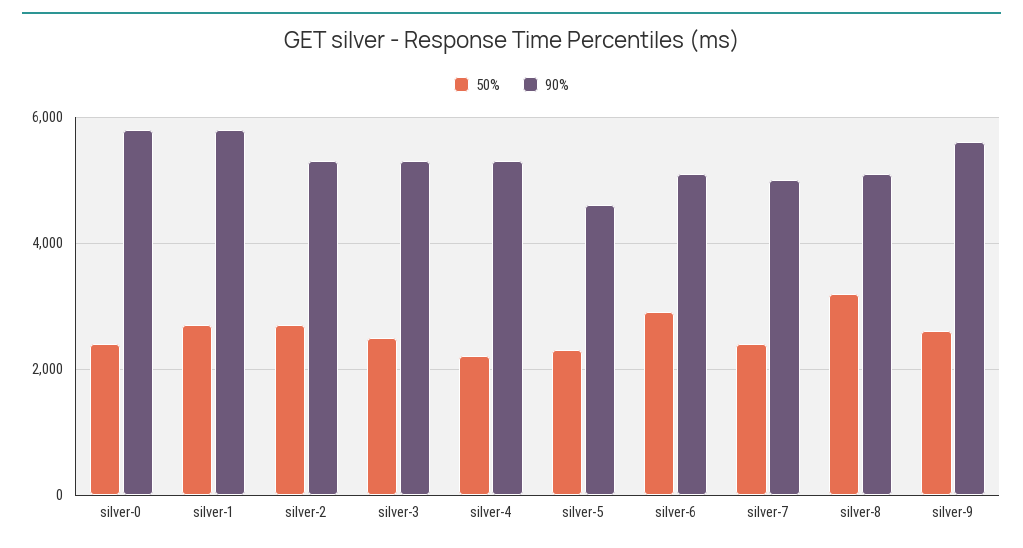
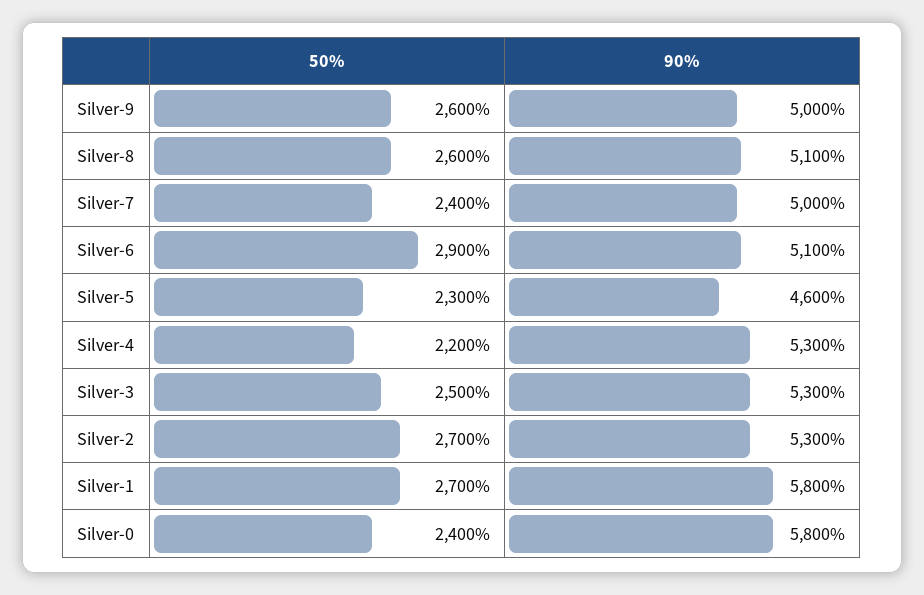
  {
    "50%": {
      "silver-0": 2400,
      "silver-1": 2700,
      "silver-2": 2700,
      "silver-3": 2500,
      "silver-4": 2200,
      "silver-5": 2300,
      "silver-6": 2900,
      "silver-7": 2400,
-     "silver-8": 3200,
+     "silver-8": 2600,
      "silver-9": 2600
    },
    "90%": {
      "silver-0": 5800,
      "silver-1": 5800,
      "silver-2": 5300,
      "silver-3": 5300,
      "silver-4": 5300,
      "silver-5": 4600,
      "silver-6": 5100,
      "silver-7": 5000,
      "silver-8": 5100,
-     "silver-9": 5600
+     "silver-9": 5000
    }
  }

